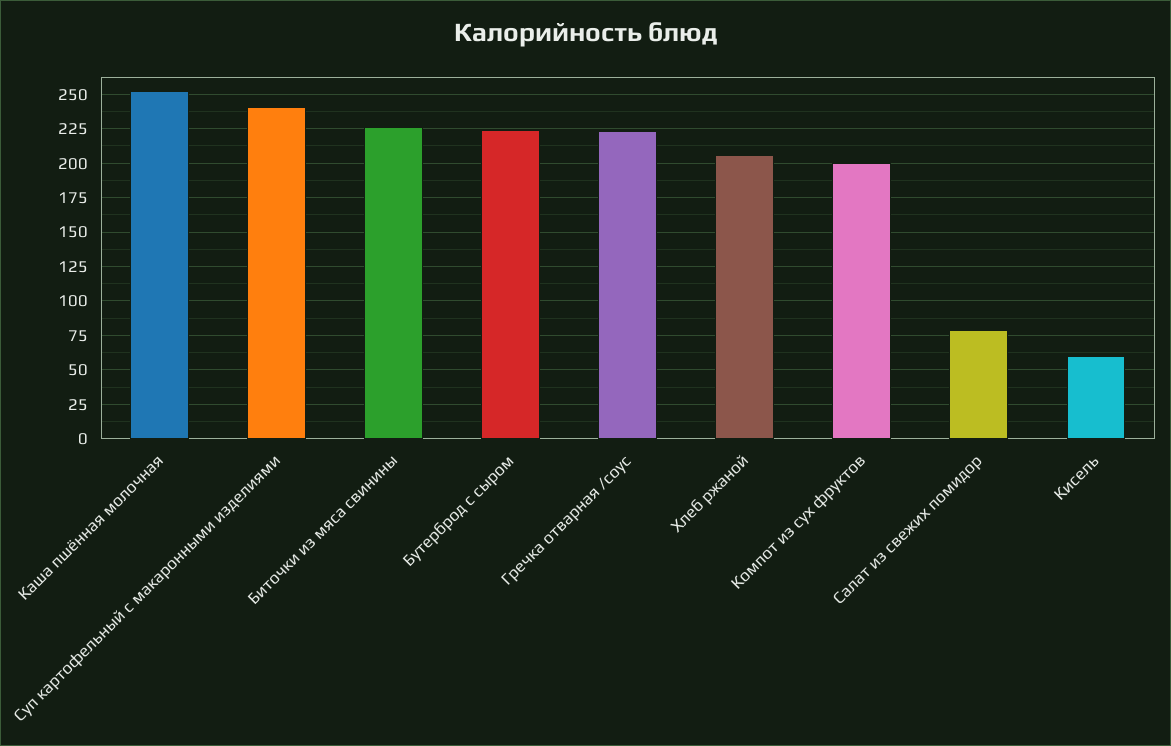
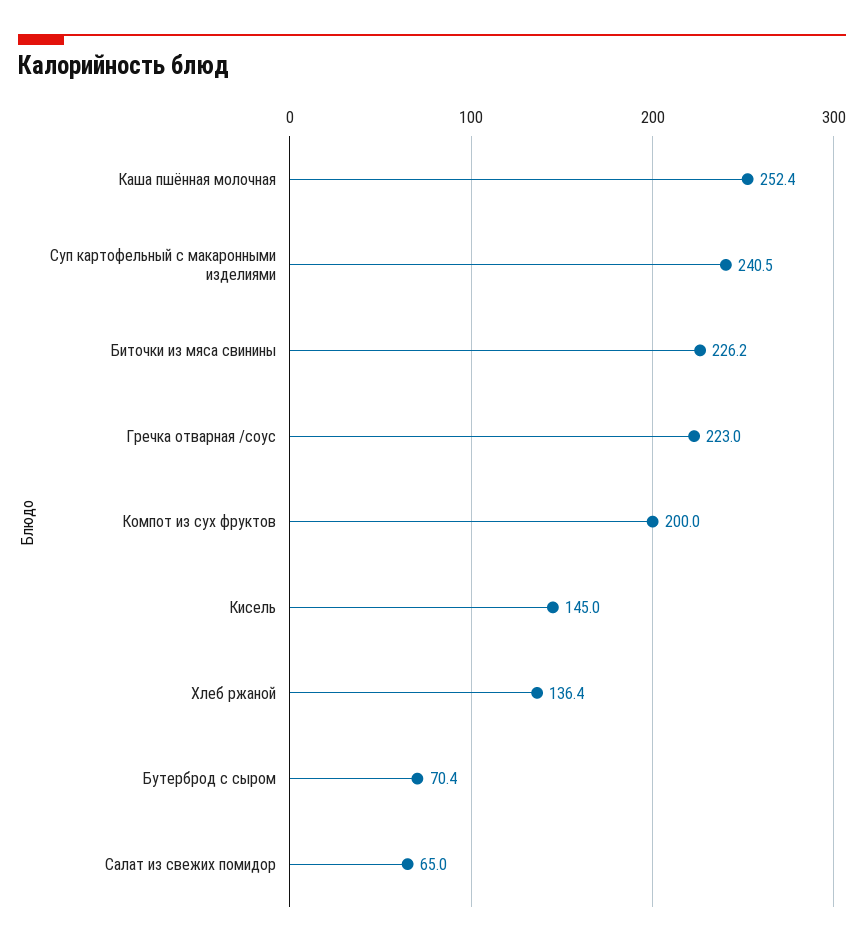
  {
    "Каша пшённая молочная": 252.4,
    "Суп картофельный с макаронными изделиями": 240.5,
    "Биточки из мяса свинины": 226.2,
-   "Бутерброд с сыром": 225,
+   "Бутерброд с сыром": 70.4,
    "Гречка отварная /соус": 223,
-   "Хлеб ржаной": 205,
+   "Хлеб ржаной": 136.4,
    "Компот из сух фруктов": 200,
-   "Салат из свежих помидор": 80,
+   "Салат из свежих помидор": 65,
-   "Кисель": 60
+   "Кисель": 145
  }

